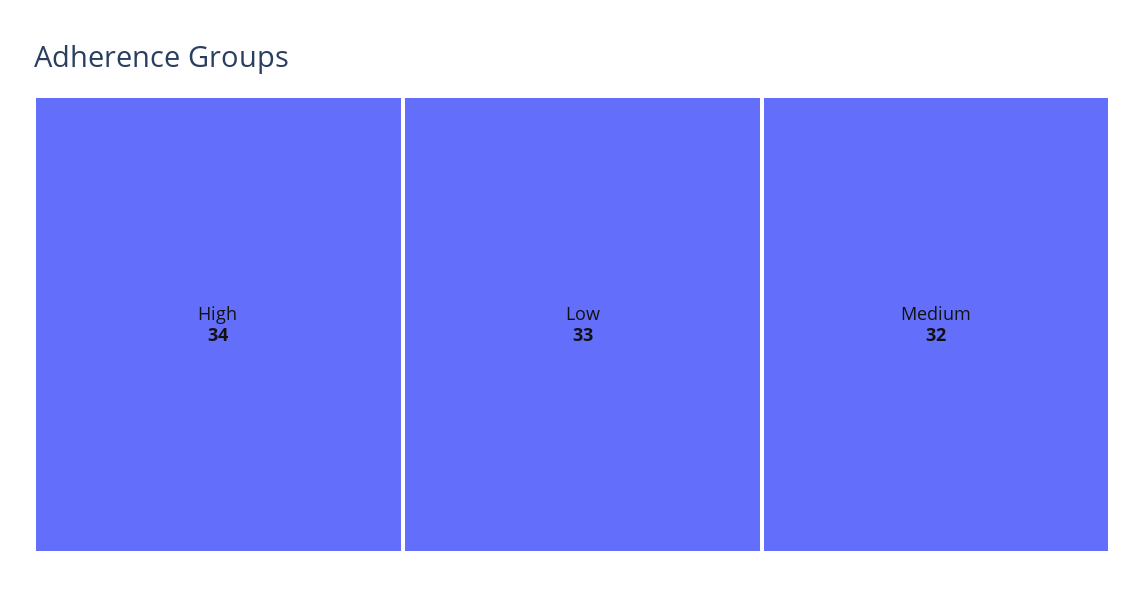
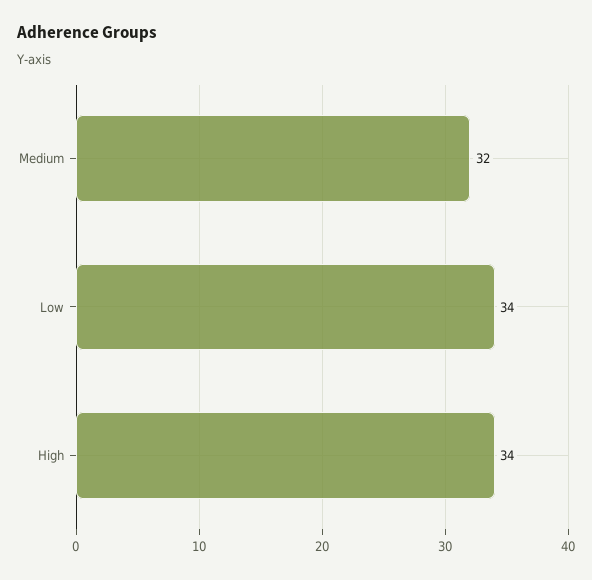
  {
    "High": 34,
-   "Low": 33,
+   "Low": 34,
    "Medium": 32
  }

